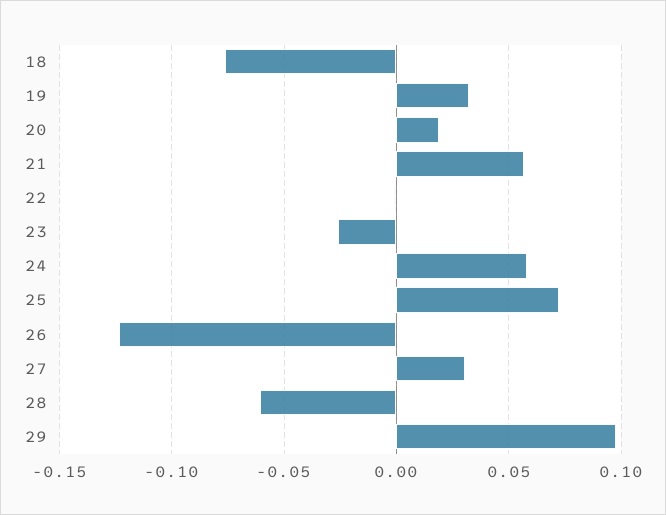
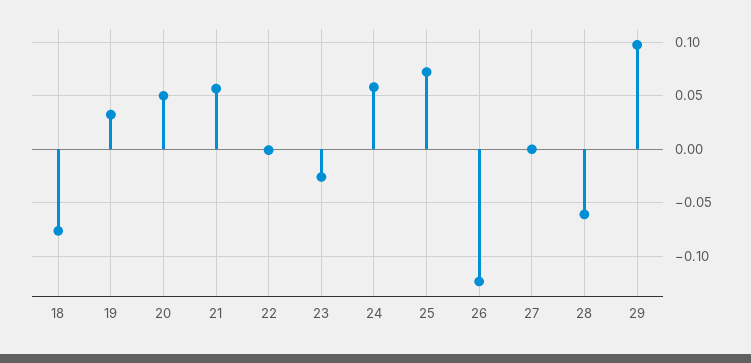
  {
    "18": -0.075,
    "19": 0.03,
-   "20": 0.02,
+   "20": 0.05,
    "21": 0.055,
    "22": 0,
    "23": -0.025,
    "24": 0.06,
    "25": 0.07,
    "26": -0.125,
-   "27": 0.03,
+   "27": 0,
    "28": -0.06,
    "29": 0.1
  }

